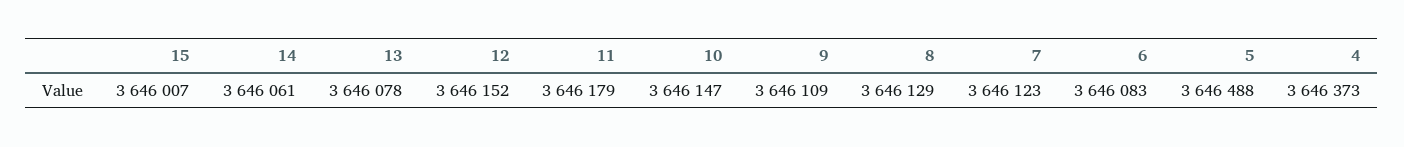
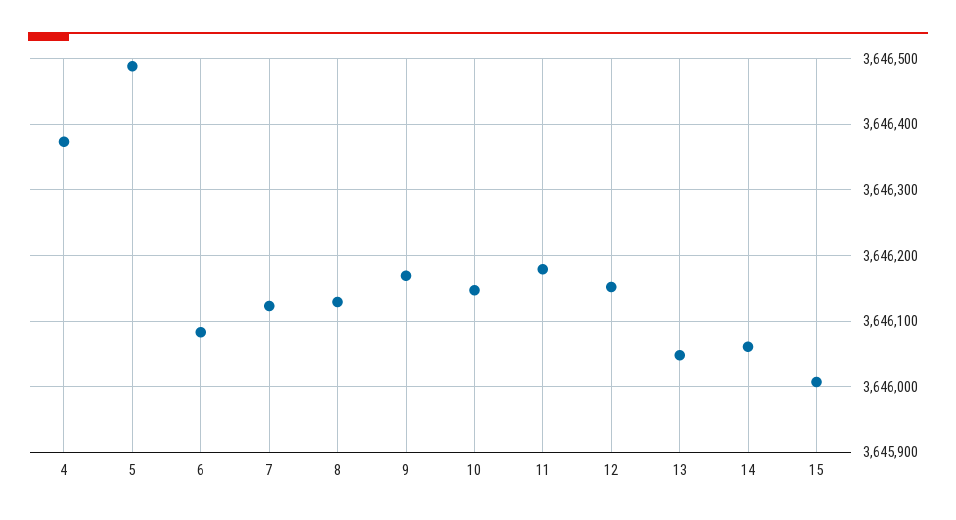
  {
    "15": 3646007,
    "14": 3646061,
-   "13": 3646078,
+   "13": 3646050,
    "12": 3646152,
    "11": 3646179,
    "10": 3646147,
-   "9": 3646109,
+   "9": 3646170,
    "8": 3646129,
    "7": 3646123,
    "6": 3646083,
    "5": 3646488,
    "4": 3646373
  }

